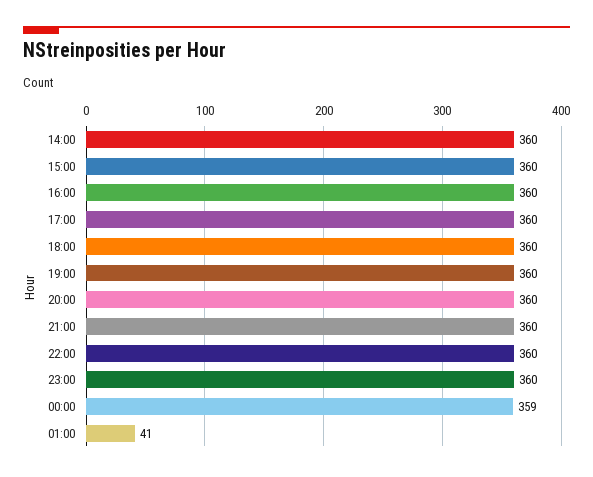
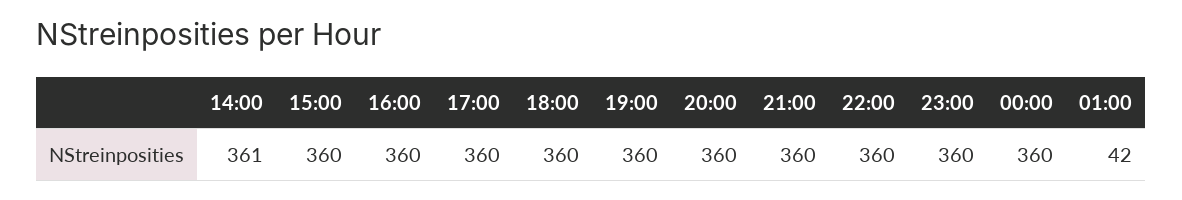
  {
-   "14:00": 360,
+   "14:00": 361,
    "15:00": 360,
    "16:00": 360,
    "17:00": 360,
    "18:00": 360,
    "19:00": 360,
    "20:00": 360,
    "21:00": 360,
    "22:00": 360,
    "23:00": 360,
-   "00:00": 359,
+   "00:00": 360,
-   "01:00": 41
+   "01:00": 42
  }

